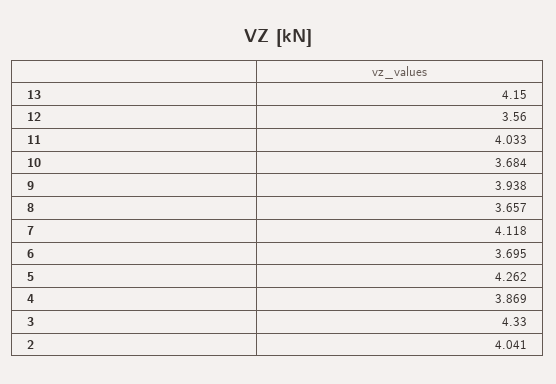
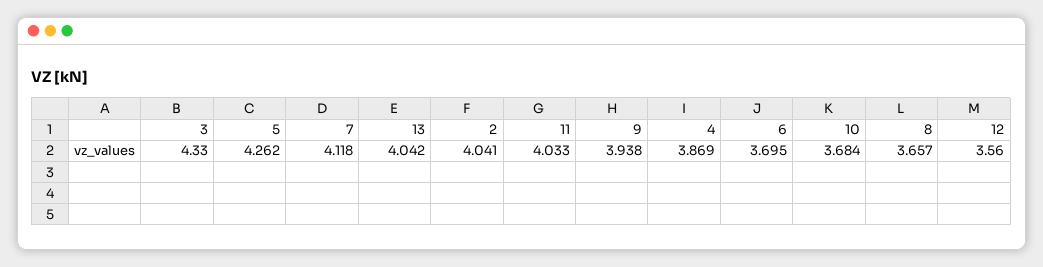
  {
-   "13": 4.15,
+   "13": 4.042,
    "12": 3.56,
    "11": 4.033,
    "10": 3.684,
    "9": 3.938,
    "8": 3.657,
    "7": 4.118,
    "6": 3.695,
    "5": 4.262,
    "4": 3.869,
    "3": 4.33,
    "2": 4.041
  }

